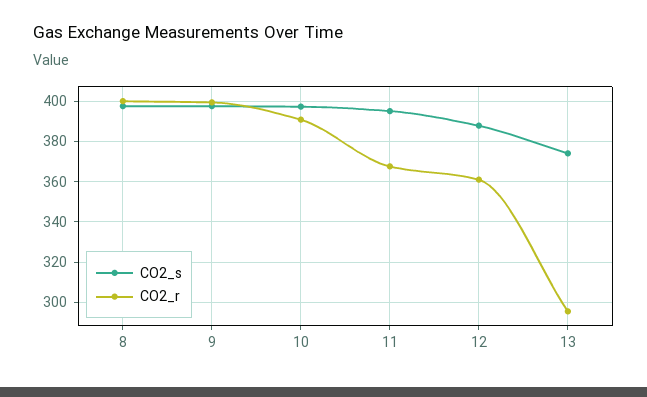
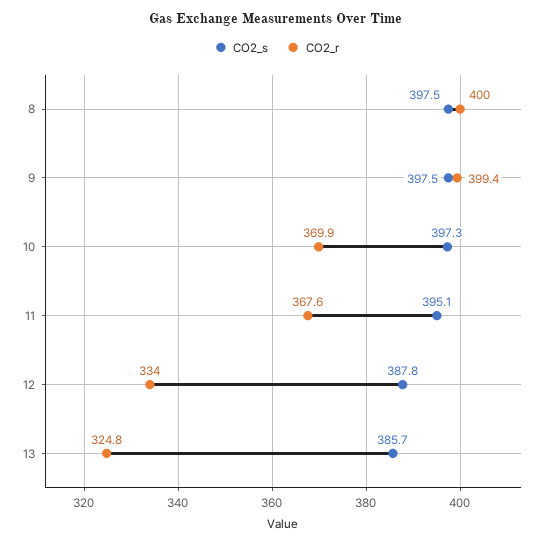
  {
    "CO2_s": {
      "8": 397.5,
      "9": 397.5,
      "10": 397.3,
      "11": 395.1,
      "12": 387.8,
-     "13": 375
+     "13": 385.7
    },
    "CO2_r": {
      "8": 400,
      "9": 399.4,
-     "10": 390,
+     "10": 369.9,
      "11": 367.6,
-     "12": 360,
+     "12": 334,
-     "13": 295
+     "13": 324.8
    }
  }

